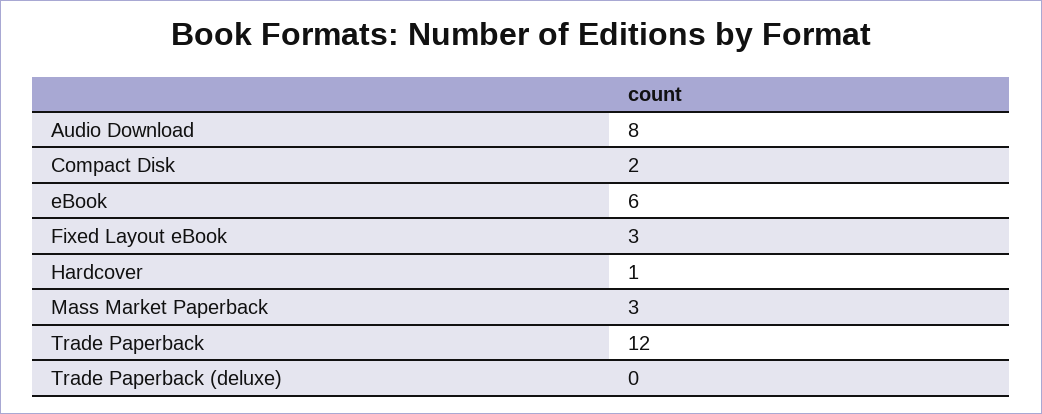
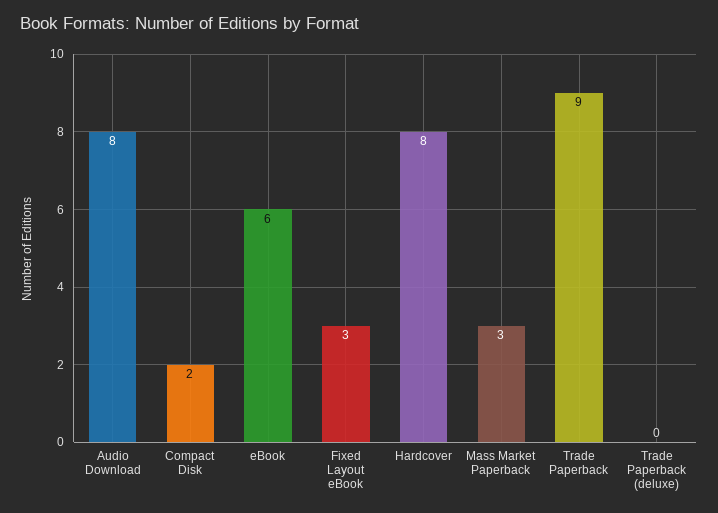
  {
    "Audio Download": 8,
    "Compact Disk": 2,
    "eBook": 6,
    "Fixed Layout eBook": 3,
-   "Hardcover": 1,
+   "Hardcover": 8,
    "Mass Market Paperback": 3,
-   "Trade Paperback": 12,
+   "Trade Paperback": 9,
    "Trade Paperback (deluxe)": 0
  }

